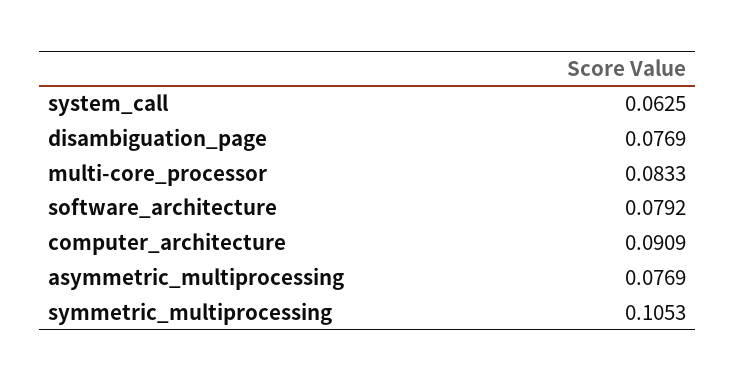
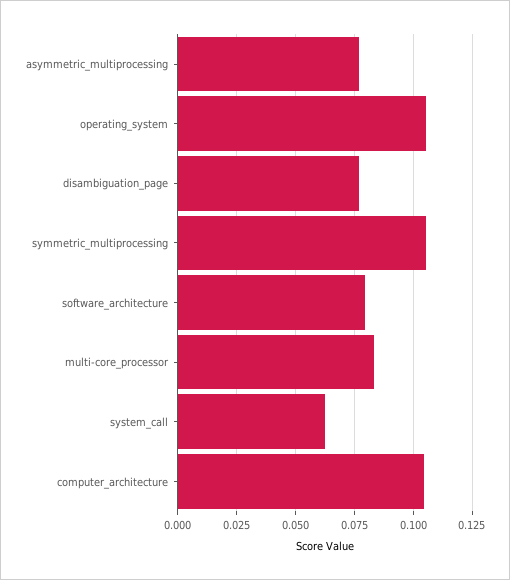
  {
    "system_call": 0.0625,
    "disambiguation_page": 0.0769,
    "multi-core_processor": 0.0833,
    "software_architecture": 0.0792,
-   "computer_architecture": 0.0909,
+   "computer_architecture": 0.105,
    "asymmetric_multiprocessing": 0.0769,
-   "symmetric_multiprocessing": 0.1053
+   "symmetric_multiprocessing": 0.1053,
+   "operating_system": 0.105
  }

